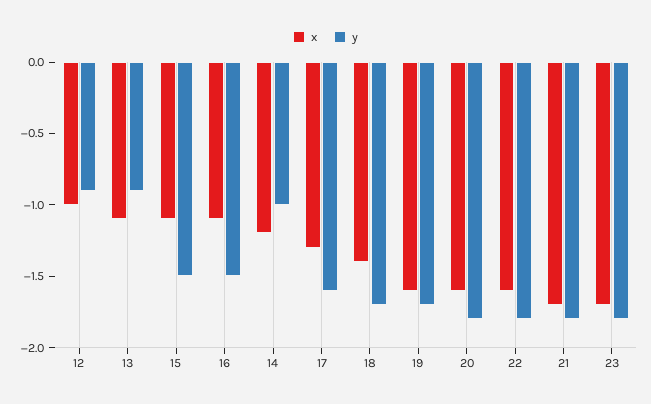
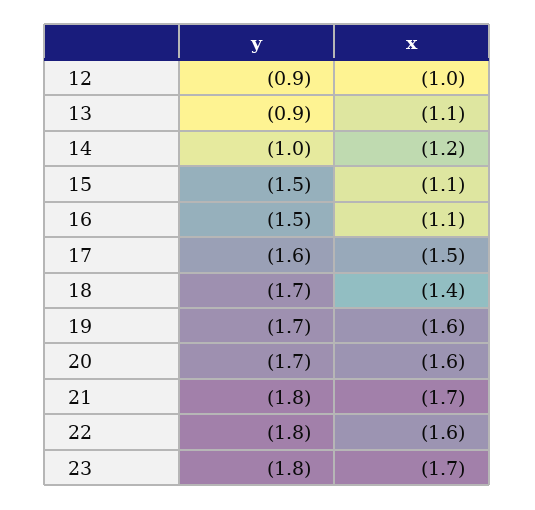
  {
    "x": {
      "12": -1,
      "13": -1.1,
      "15": -1.1,
      "16": -1.1,
      "14": -1.2,
-     "17": -1.3,
+     "17": -1.5,
      "18": -1.4,
      "19": -1.6,
      "20": -1.6,
      "22": -1.6,
      "21": -1.7,
      "23": -1.7
    },
    "y": {
      "12": -0.9,
      "13": -0.9,
      "15": -1.5,
      "16": -1.5,
      "14": -1,
      "17": -1.6,
      "18": -1.7,
      "19": -1.7,
-     "20": -1.8,
+     "20": -1.7,
      "22": -1.8,
      "21": -1.8,
      "23": -1.8
    }
  }

